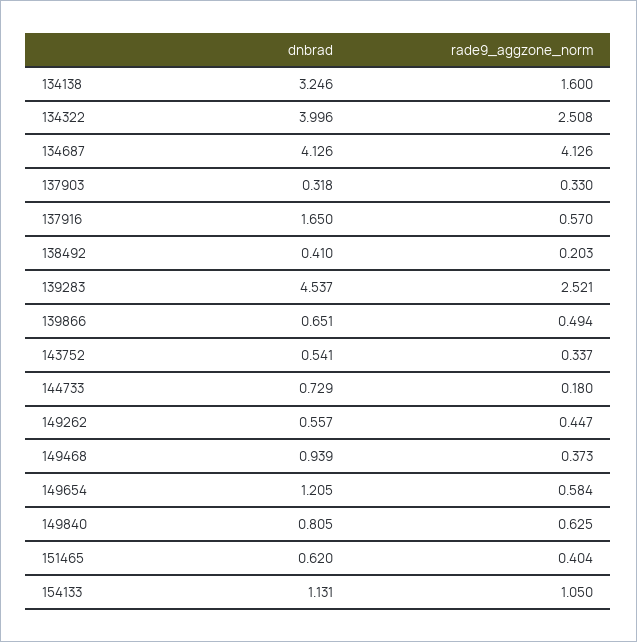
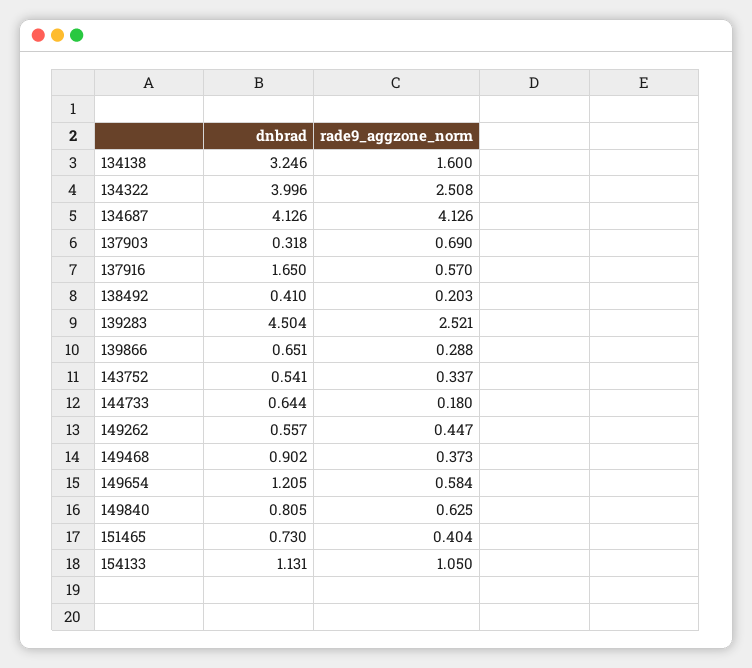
  {
    "dnbrad": {
      "134138": 3.246,
      "134322": 3.996,
      "134687": 4.126,
      "137903": 0.318,
      "137916": 1.65,
      "138492": 0.41,
-     "139283": 4.537,
+     "139283": 4.504,
      "139866": 0.651,
      "143752": 0.541,
-     "144733": 0.729,
+     "144733": 0.644,
      "149262": 0.557,
-     "149468": 0.939,
+     "149468": 0.902,
      "149654": 1.205,
      "149840": 0.805,
-     "151465": 0.62,
+     "151465": 0.73,
      "154133": 1.131
    },
    "rade9_aggzone_norm": {
      "134138": 1.6,
      "134322": 2.508,
      "134687": 4.126,
-     "137903": 0.33,
+     "137903": 0.69,
      "137916": 0.57,
      "138492": 0.203,
      "139283": 2.521,
-     "139866": 0.494,
+     "139866": 0.288,
      "143752": 0.337,
      "144733": 0.18,
      "149262": 0.447,
      "149468": 0.373,
      "149654": 0.584,
      "149840": 0.625,
      "151465": 0.404,
      "154133": 1.05
    }
  }

